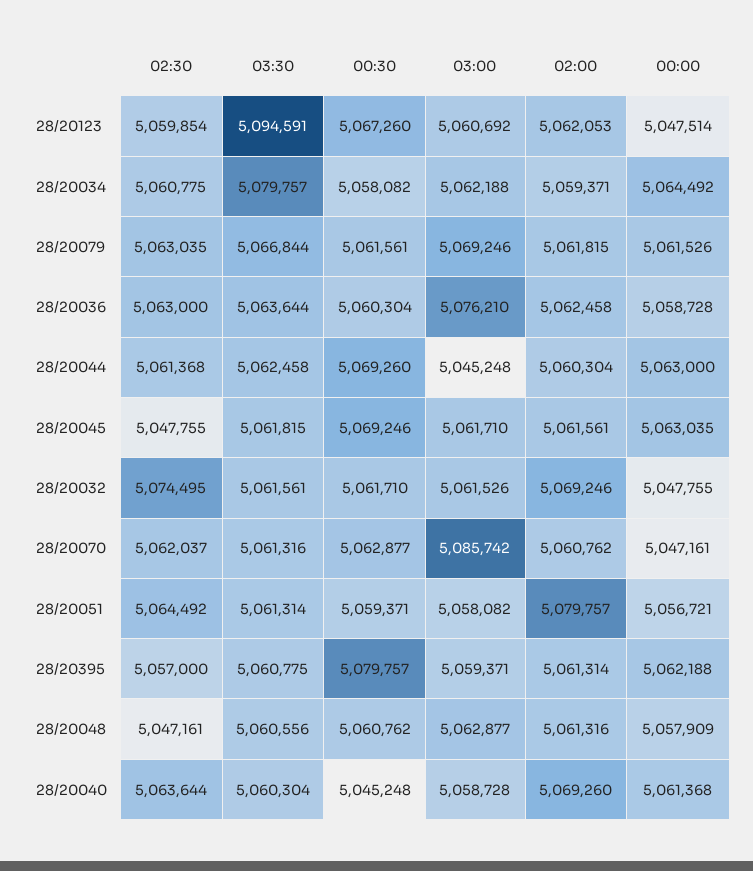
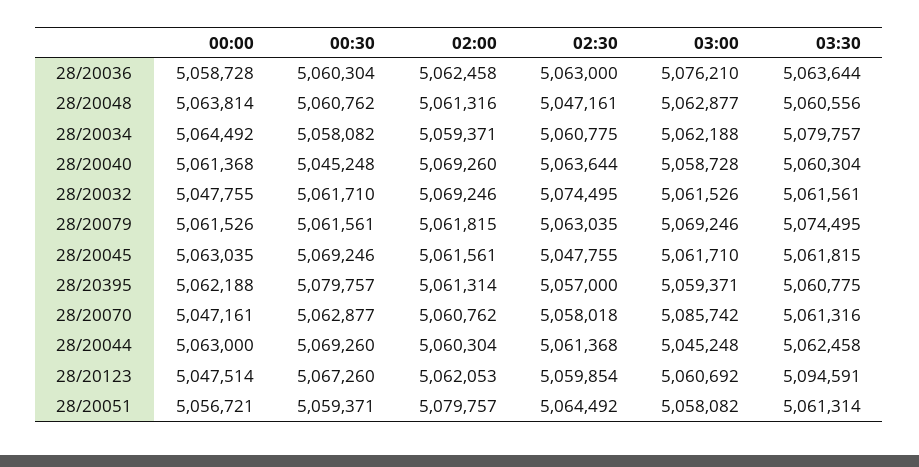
  {
    "02:30": {
      "28/20123": 5059854,
      "28/20034": 5060775,
      "28/20079": 5063035,
      "28/20036": 5063000,
      "28/20044": 5061368,
      "28/20045": 5047755,
      "28/20032": 5074495,
-     "28/20070": 5062037,
+     "28/20070": 5058018,
      "28/20051": 5064492,
      "28/20395": 5057000,
      "28/20048": 5047161,
      "28/20040": 5063644
    },
    "03:30": {
      "28/20123": 5094591,
      "28/20034": 5079757,
-     "28/20079": 5066844,
+     "28/20079": 5074495,
      "28/20036": 5063644,
      "28/20044": 5062458,
      "28/20045": 5061815,
      "28/20032": 5061561,
      "28/20070": 5061316,
      "28/20051": 5061314,
      "28/20395": 5060775,
      "28/20048": 5060556,
      "28/20040": 5060304
    },
    "00:30": {
      "28/20123": 5067260,
      "28/20034": 5058082,
      "28/20079": 5061561,
      "28/20036": 5060304,
      "28/20044": 5069260,
      "28/20045": 5069246,
      "28/20032": 5061710,
      "28/20070": 5062877,
      "28/20051": 5059371,
      "28/20395": 5079757,
      "28/20048": 5060762,
      "28/20040": 5045248
    },
    "03:00": {
      "28/20123": 5060692,
      "28/20034": 5062188,
      "28/20079": 5069246,
      "28/20036": 5076210,
      "28/20044": 5045248,
      "28/20045": 5061710,
      "28/20032": 5061526,
      "28/20070": 5085742,
      "28/20051": 5058082,
      "28/20395": 5059371,
      "28/20048": 5062877,
      "28/20040": 5058728
    },
    "02:00": {
      "28/20123": 5062053,
      "28/20034": 5059371,
      "28/20079": 5061815,
      "28/20036": 5062458,
      "28/20044": 5060304,
      "28/20045": 5061561,
      "28/20032": 5069246,
      "28/20070": 5060762,
      "28/20051": 5079757,
      "28/20395": 5061314,
      "28/20048": 5061316,
      "28/20040": 5069260
    },
    "00:00": {
      "28/20123": 5047514,
      "28/20034": 5064492,
      "28/20079": 5061526,
      "28/20036": 5058728,
      "28/20044": 5063000,
      "28/20045": 5063035,
      "28/20032": 5047755,
      "28/20070": 5047161,
      "28/20051": 5056721,
      "28/20395": 5062188,
-     "28/20048": 5057909,
+     "28/20048": 5063814,
      "28/20040": 5061368
    }
  }

